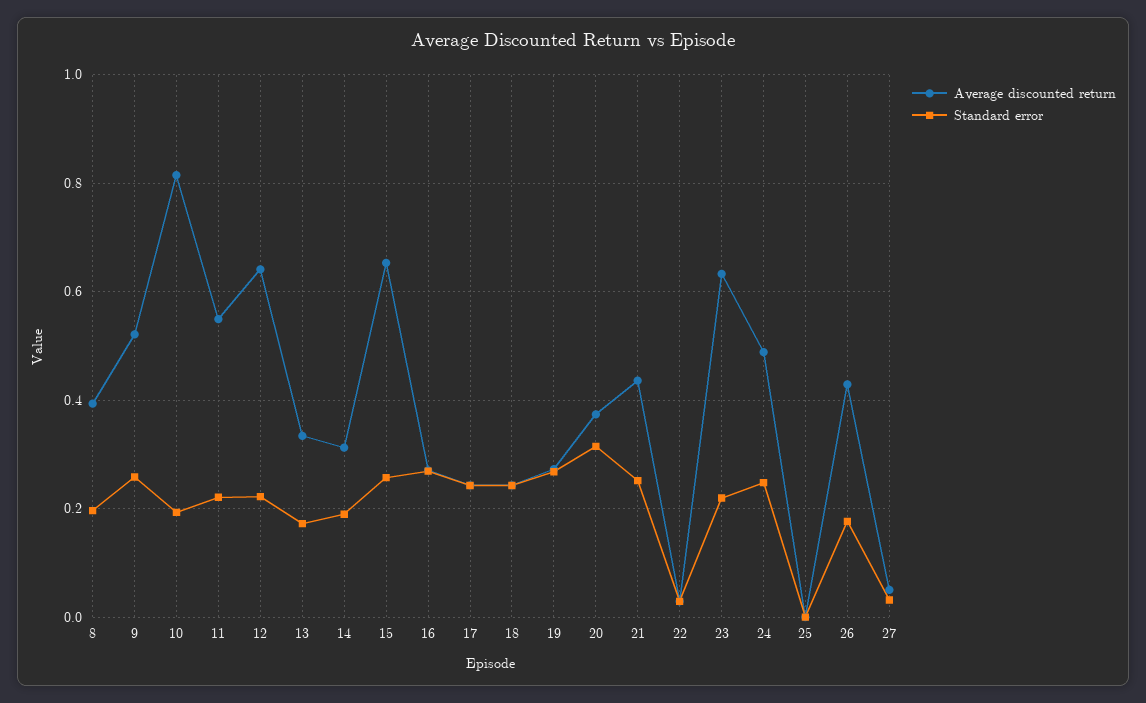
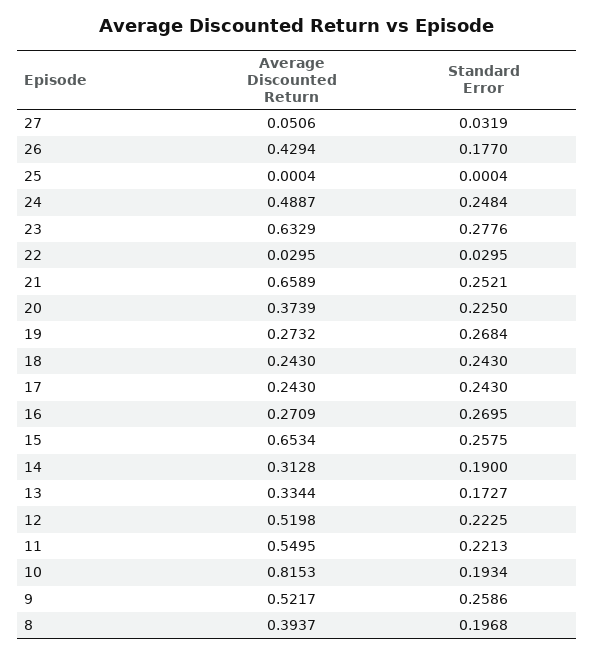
  {
    "Average discounted return": {
      "8": 0.3937,
      "9": 0.5217,
      "10": 0.8153,
      "11": 0.5495,
-     "12": 0.64,
+     "12": 0.5198,
      "13": 0.3344,
      "14": 0.3128,
      "15": 0.6534,
      "16": 0.2709,
      "17": 0.243,
      "18": 0.243,
      "19": 0.2732,
      "20": 0.3739,
-     "21": 0.44,
+     "21": 0.6589,
      "22": 0.0295,
      "23": 0.6329,
      "24": 0.4887,
      "25": 0.0004,
      "26": 0.4294,
      "27": 0.0506
    },
    "Standard error": {
      "8": 0.1968,
      "9": 0.2586,
      "10": 0.1934,
      "11": 0.2213,
      "12": 0.2225,
      "13": 0.1727,
      "14": 0.19,
      "15": 0.2575,
      "16": 0.2695,
      "17": 0.243,
      "18": 0.243,
      "19": 0.2684,
-     "20": 0.32,
+     "20": 0.225,
      "21": 0.2521,
      "22": 0.0295,
-     "23": 0.22,
+     "23": 0.2776,
      "24": 0.2484,
      "25": 0.0004,
      "26": 0.177,
      "27": 0.0319
    }
  }

